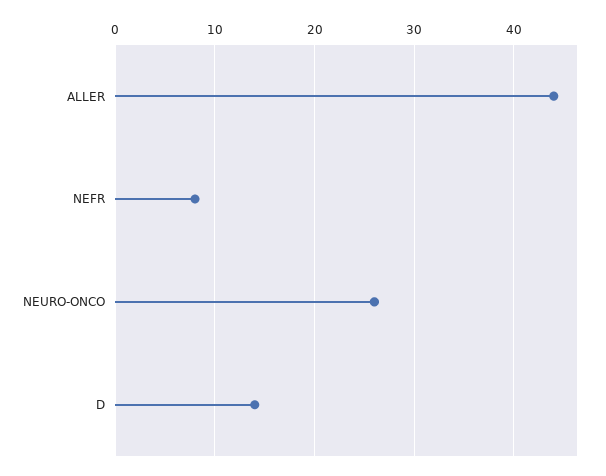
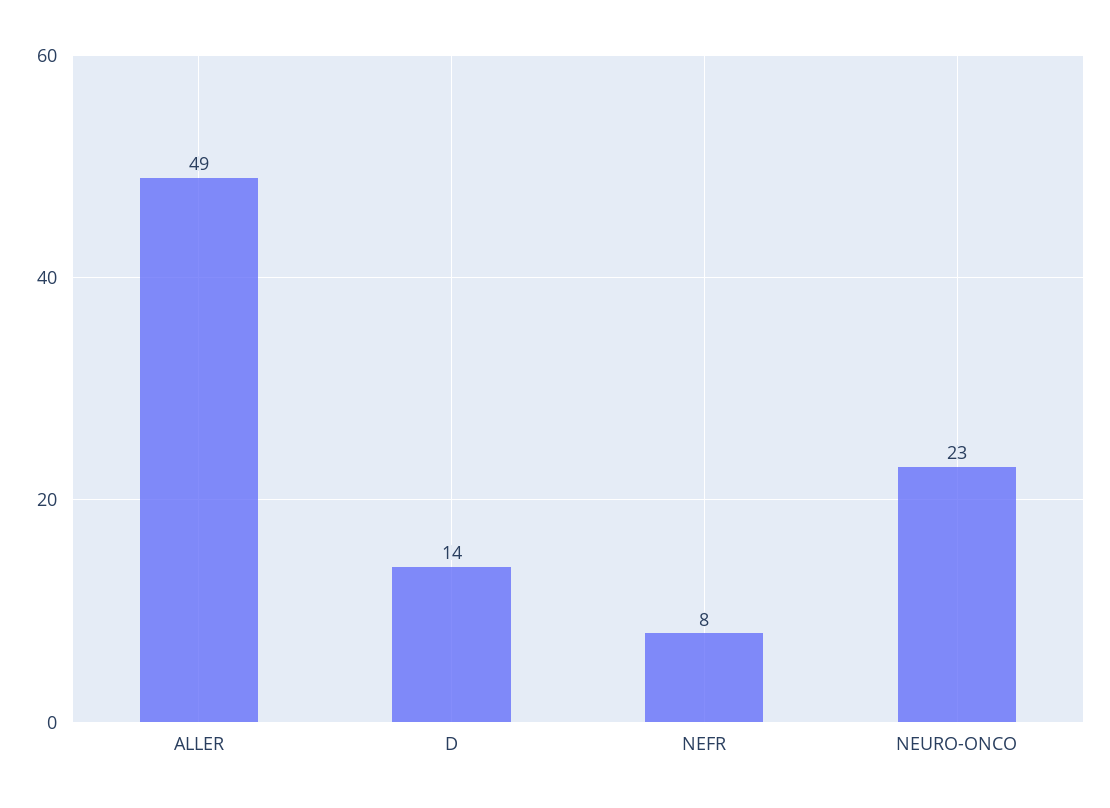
  {
-   "ALLER": 44,
+   "ALLER": 49,
    "NEFR": 8,
-   "NEURO-ONCO": 26,
+   "NEURO-ONCO": 23,
    "D": 14
  }

